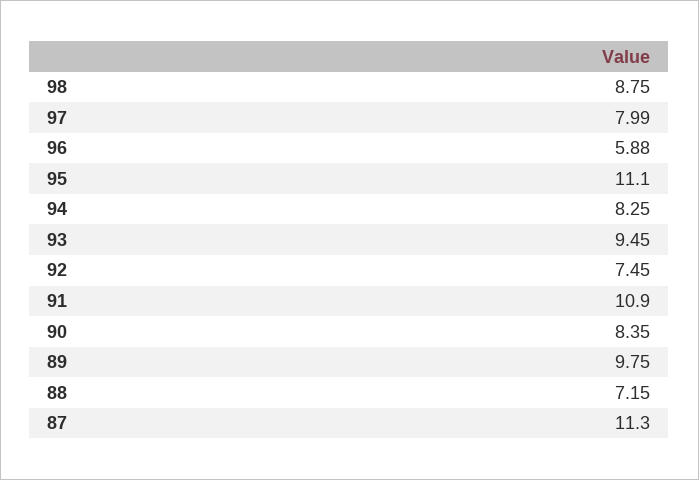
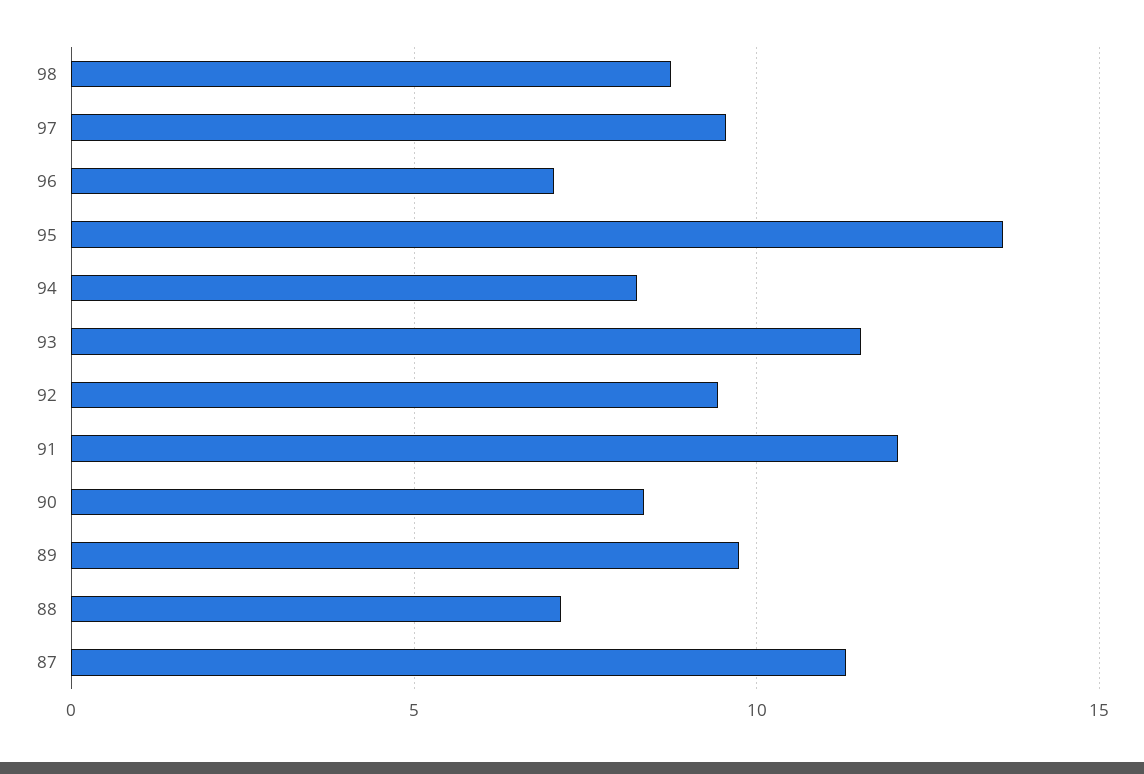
  {
    "98": 8.75,
-   "97": 7.99,
+   "97": 9.5,
-   "96": 5.88,
+   "96": 7,
-   "95": 11.1,
+   "95": 13.5,
    "94": 8.25,
-   "93": 9.45,
+   "93": 11.5,
-   "92": 7.45,
+   "92": 9.5,
-   "91": 10.9,
+   "91": 12,
    "90": 8.35,
    "89": 9.75,
    "88": 7.15,
    "87": 11.3
  }

